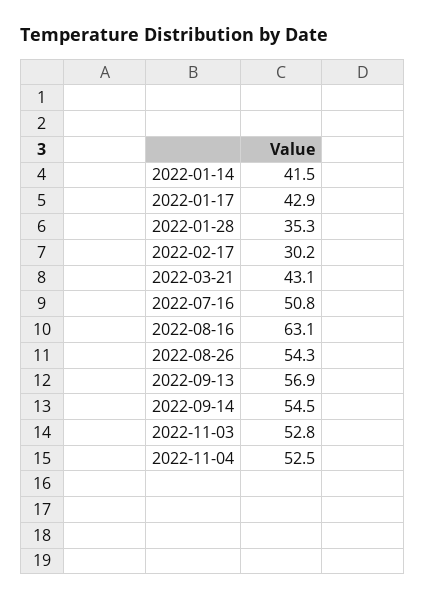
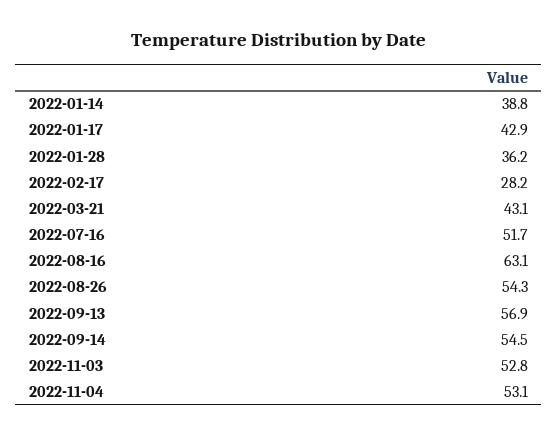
  {
-   "2022-01-14": 41.5,
+   "2022-01-14": 38.8,
    "2022-01-17": 42.9,
-   "2022-01-28": 35.3,
+   "2022-01-28": 36.2,
-   "2022-02-17": 30.2,
+   "2022-02-17": 28.2,
    "2022-03-21": 43.1,
-   "2022-07-16": 50.8,
+   "2022-07-16": 51.7,
    "2022-08-16": 63.1,
    "2022-08-26": 54.3,
    "2022-09-13": 56.9,
    "2022-09-14": 54.5,
    "2022-11-03": 52.8,
-   "2022-11-04": 52.5
+   "2022-11-04": 53.1
  }

